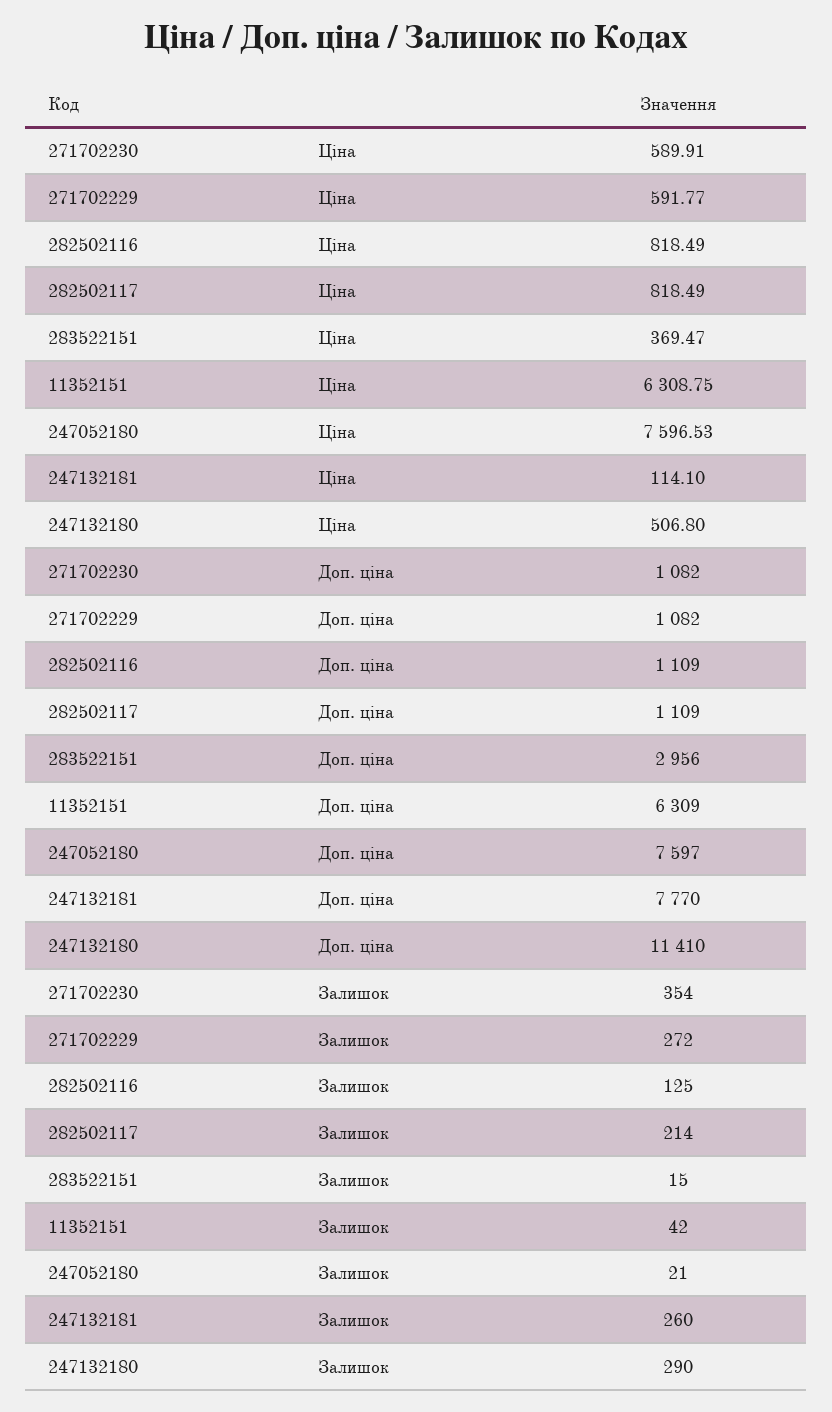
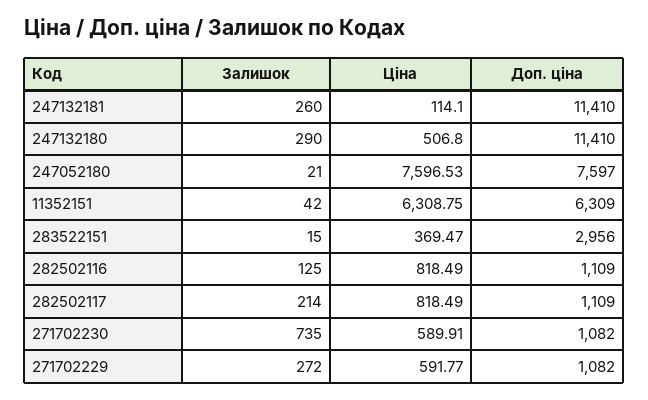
  {
    "271702230": {
      "Ціна": 589.91,
      "Доп. ціна": 1082,
-     "Залишок": 354
+     "Залишок": 735
    },
    "271702229": {
      "Ціна": 591.77,
      "Доп. ціна": 1082,
      "Залишок": 272
    },
    "282502116": {
      "Ціна": 818.49,
      "Доп. ціна": 1109,
      "Залишок": 125
    },
    "282502117": {
      "Ціна": 818.49,
      "Доп. ціна": 1109,
      "Залишок": 214
    },
    "283522151": {
      "Ціна": 369.47,
      "Доп. ціна": 2956,
      "Залишок": 15
    },
    "11352151": {
      "Ціна": 6308.75,
      "Доп. ціна": 6309,
      "Залишок": 42
    },
    "247052180": {
      "Ціна": 7596.53,
      "Доп. ціна": 7597,
      "Залишок": 21
    },
    "247132181": {
      "Ціна": 114.1,
-     "Доп. ціна": 7770,
+     "Доп. ціна": 11410,
      "Залишок": 260
    },
    "247132180": {
      "Ціна": 506.8,
      "Доп. ціна": 11410,
      "Залишок": 290
    }
  }

